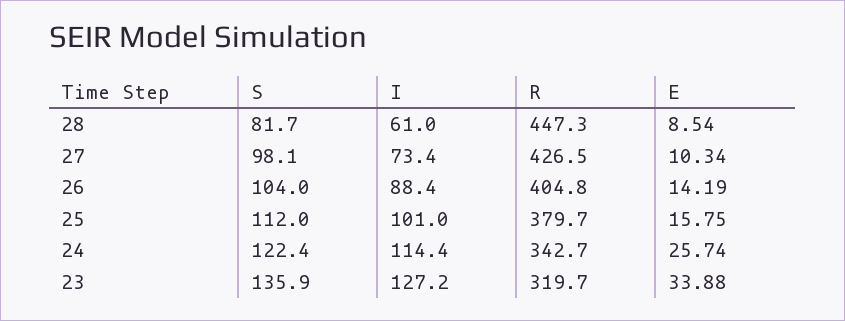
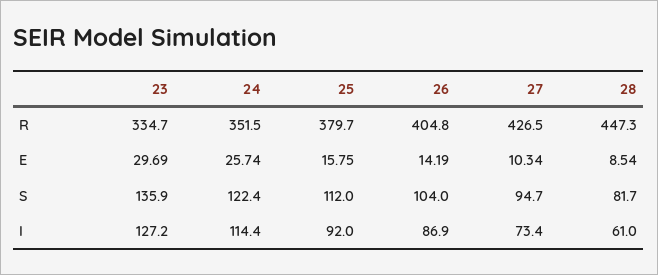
  {
    "S": {
      "28": 81.7,
-     "27": 98.1,
+     "27": 94.7,
      "26": 104,
      "25": 112,
      "24": 122.4,
      "23": 135.9
    },
    "I": {
      "28": 61,
      "27": 73.4,
-     "26": 88.4,
+     "26": 86.9,
-     "25": 101,
+     "25": 92,
      "24": 114.4,
      "23": 127.2
    },
    "R": {
      "28": 447.3,
      "27": 426.5,
      "26": 404.8,
      "25": 379.7,
-     "24": 342.7,
+     "24": 351.5,
-     "23": 319.7
+     "23": 334.7
    },
    "E": {
      "28": 8.54,
      "27": 10.34,
      "26": 14.19,
      "25": 15.75,
      "24": 25.74,
-     "23": 33.88
+     "23": 29.69
    }
  }

